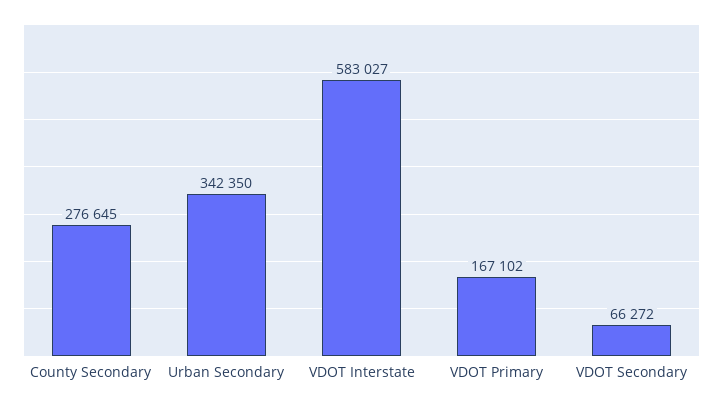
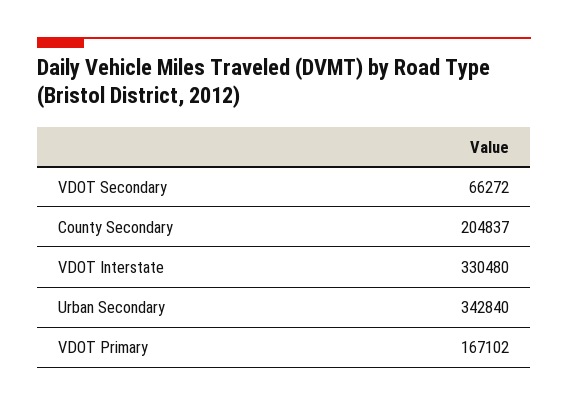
  {
-   "County Secondary": 276645,
+   "County Secondary": 204837,
-   "Urban Secondary": 342350,
+   "Urban Secondary": 342840,
-   "VDOT Interstate": 583027,
+   "VDOT Interstate": 330480,
    "VDOT Primary": 167102,
    "VDOT Secondary": 66272
  }

